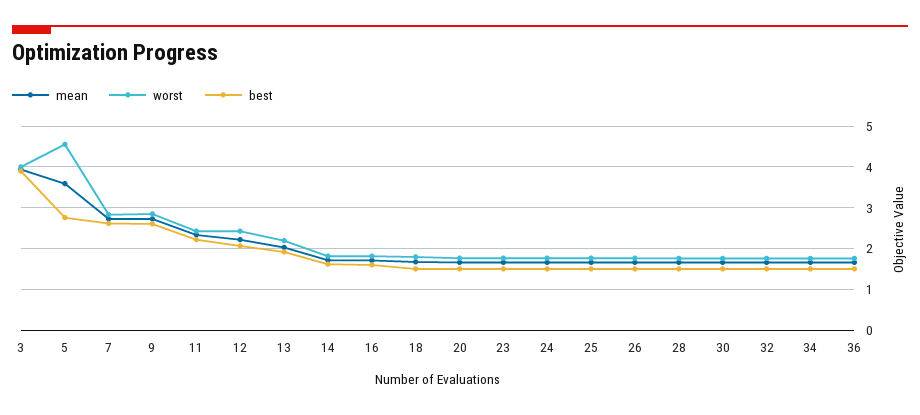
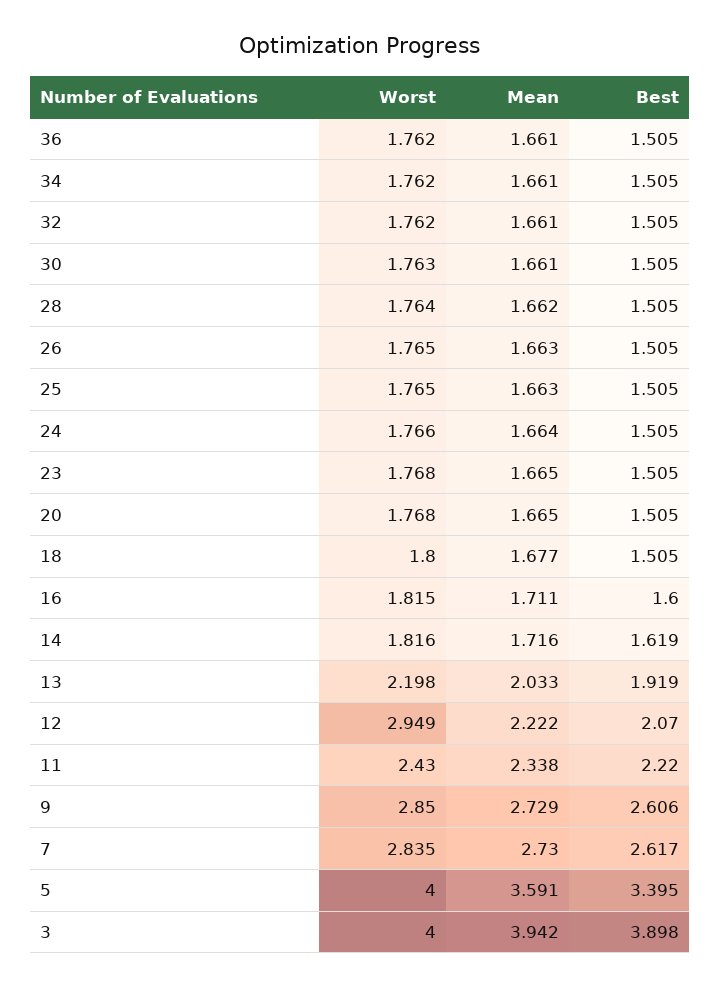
  {
    "mean": {
      "3": 3.942,
      "5": 3.591,
      "7": 2.73,
      "9": 2.729,
      "11": 2.338,
      "12": 2.222,
      "13": 2.033,
      "14": 1.716,
      "16": 1.711,
      "18": 1.677,
      "20": 1.665,
      "23": 1.665,
      "24": 1.664,
      "25": 1.663,
      "26": 1.663,
      "28": 1.662,
      "30": 1.661,
      "32": 1.661,
      "34": 1.661,
      "36": 1.661
    },
    "worst": {
      "3": 4,
-     "5": 4.6,
+     "5": 4,
      "7": 2.835,
      "9": 2.85,
      "11": 2.43,
-     "12": 2.4,
+     "12": 2.949,
      "13": 2.198,
      "14": 1.816,
      "16": 1.815,
      "18": 1.8,
      "20": 1.768,
      "23": 1.768,
      "24": 1.766,
      "25": 1.765,
      "26": 1.765,
      "28": 1.764,
      "30": 1.763,
      "32": 1.762,
      "34": 1.762,
      "36": 1.762
    },
    "best": {
      "3": 3.898,
-     "5": 2.8,
+     "5": 3.395,
      "7": 2.617,
      "9": 2.606,
      "11": 2.22,
      "12": 2.07,
      "13": 1.919,
      "14": 1.619,
      "16": 1.6,
      "18": 1.505,
      "20": 1.505,
      "23": 1.505,
      "24": 1.505,
      "25": 1.505,
      "26": 1.505,
      "28": 1.505,
      "30": 1.505,
      "32": 1.505,
      "34": 1.505,
      "36": 1.505
    }
  }

